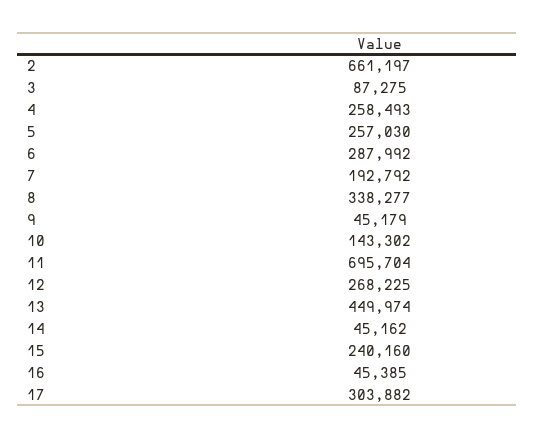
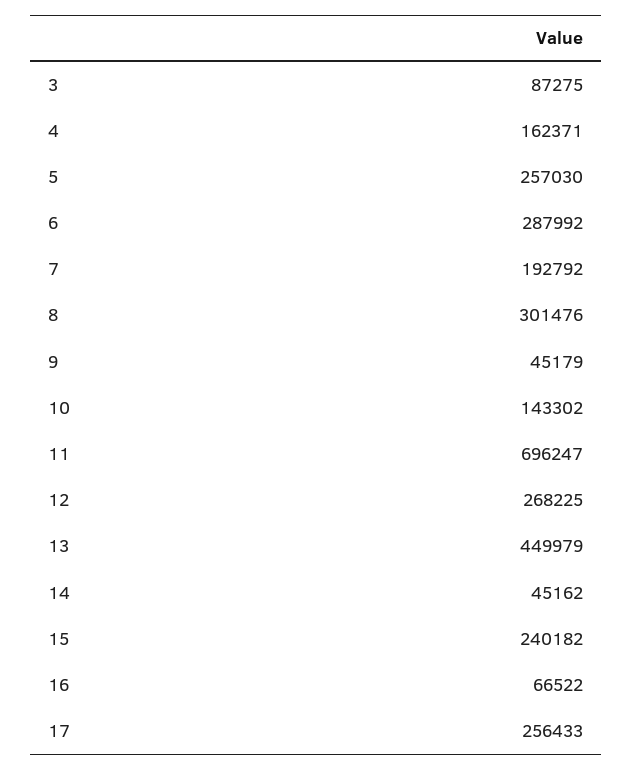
  {
-   "2": 661197,
    "3": 87275,
-   "4": 258493,
+   "4": 162371,
    "5": 257030,
    "6": 287992,
    "7": 192792,
-   "8": 338277,
+   "8": 301476,
    "9": 45179,
    "10": 143302,
-   "11": 695704,
+   "11": 696247,
    "12": 268225,
-   "13": 449974,
+   "13": 449979,
    "14": 45162,
-   "15": 240160,
+   "15": 240182,
-   "16": 45385,
+   "16": 66522,
-   "17": 303882
+   "17": 256433
  }

